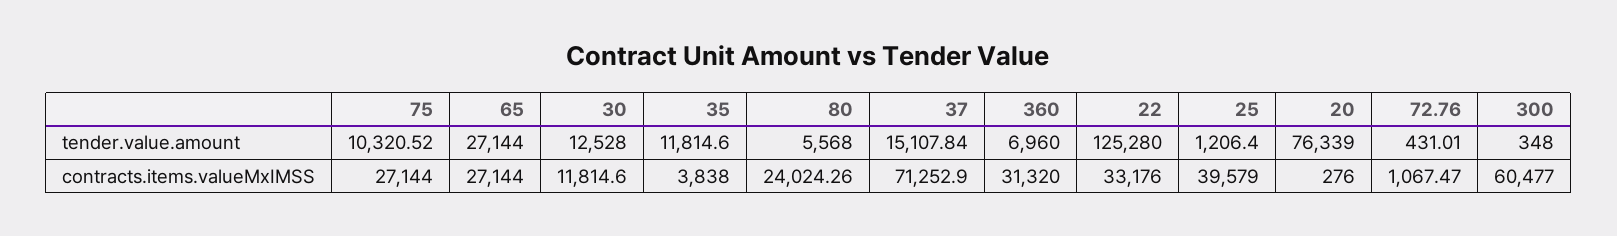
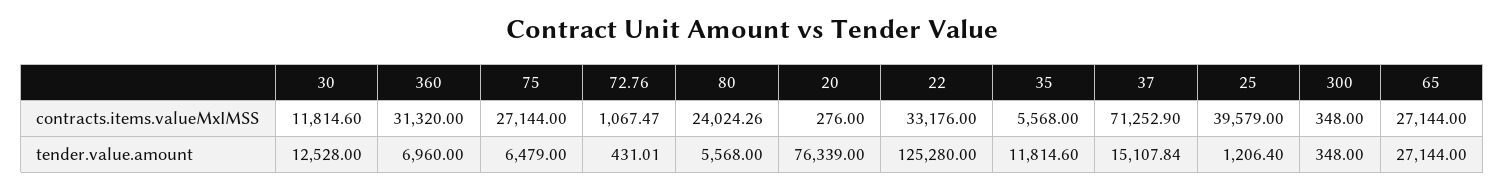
  {
    "75": {
-     "tender.value.amount": 10320.52,
+     "tender.value.amount": 6479,
      "contracts.items.valueMxIMSS": 27144
    },
    "65": {
      "tender.value.amount": 27144,
      "contracts.items.valueMxIMSS": 27144
    },
    "30": {
      "tender.value.amount": 12528,
      "contracts.items.valueMxIMSS": 11814.6
    },
    "35": {
      "tender.value.amount": 11814.6,
-     "contracts.items.valueMxIMSS": 3838
+     "contracts.items.valueMxIMSS": 5568
    },
    "80": {
      "tender.value.amount": 5568,
      "contracts.items.valueMxIMSS": 24024.26
    },
    "37": {
      "tender.value.amount": 15107.84,
      "contracts.items.valueMxIMSS": 71252.9
    },
    "360": {
      "tender.value.amount": 6960,
      "contracts.items.valueMxIMSS": 31320
    },
    "22": {
      "tender.value.amount": 125280,
      "contracts.items.valueMxIMSS": 33176
    },
    "25": {
      "tender.value.amount": 1206.4,
      "contracts.items.valueMxIMSS": 39579
    },
    "20": {
      "tender.value.amount": 76339,
      "contracts.items.valueMxIMSS": 276
    },
    "72.76": {
      "tender.value.amount": 431.01,
      "contracts.items.valueMxIMSS": 1067.47
    },
    "300": {
      "tender.value.amount": 348,
-     "contracts.items.valueMxIMSS": 60477
+     "contracts.items.valueMxIMSS": 348
    }
  }

